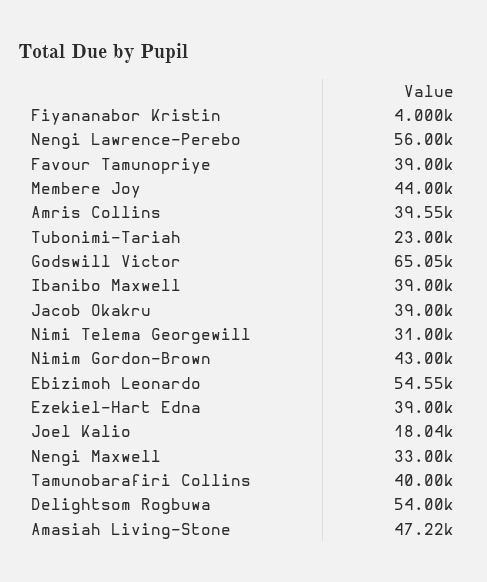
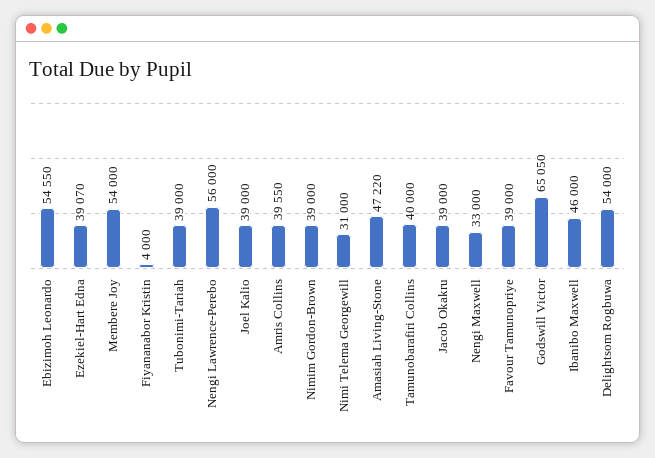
  {
    "Fiyananabor Kristin": 4000,
    "Nengi Lawrence-Perebo": 56000,
    "Favour Tamunopriye": 39000,
-   "Membere Joy": 44000,
+   "Membere Joy": 54000,
    "Amris Collins": 39550,
-   "Tubonimi-Tariah": 23000,
+   "Tubonimi-Tariah": 39000,
    "Godswill Victor": 65050,
-   "Ibanibo Maxwell": 39000,
+   "Ibanibo Maxwell": 46000,
    "Jacob Okakru": 39000,
    "Nimi Telema Georgewill": 31000,
-   "Nimim Gordon-Brown": 43000,
+   "Nimim Gordon-Brown": 39000,
    "Ebizimoh Leonardo": 54550,
-   "Ezekiel-Hart Edna": 39000,
+   "Ezekiel-Hart Edna": 39070,
-   "Joel Kalio": 18040,
+   "Joel Kalio": 39000,
    "Nengi Maxwell": 33000,
    "Tamunobarafiri Collins": 40000,
    "Delightsom Rogbuwa": 54000,
    "Amasiah Living-Stone": 47220
  }

